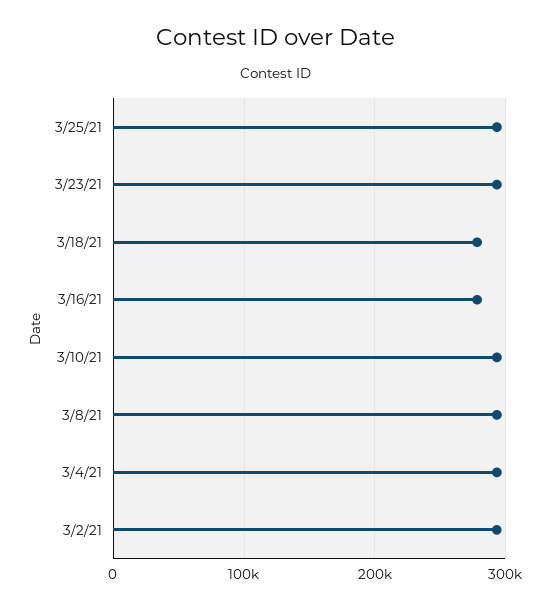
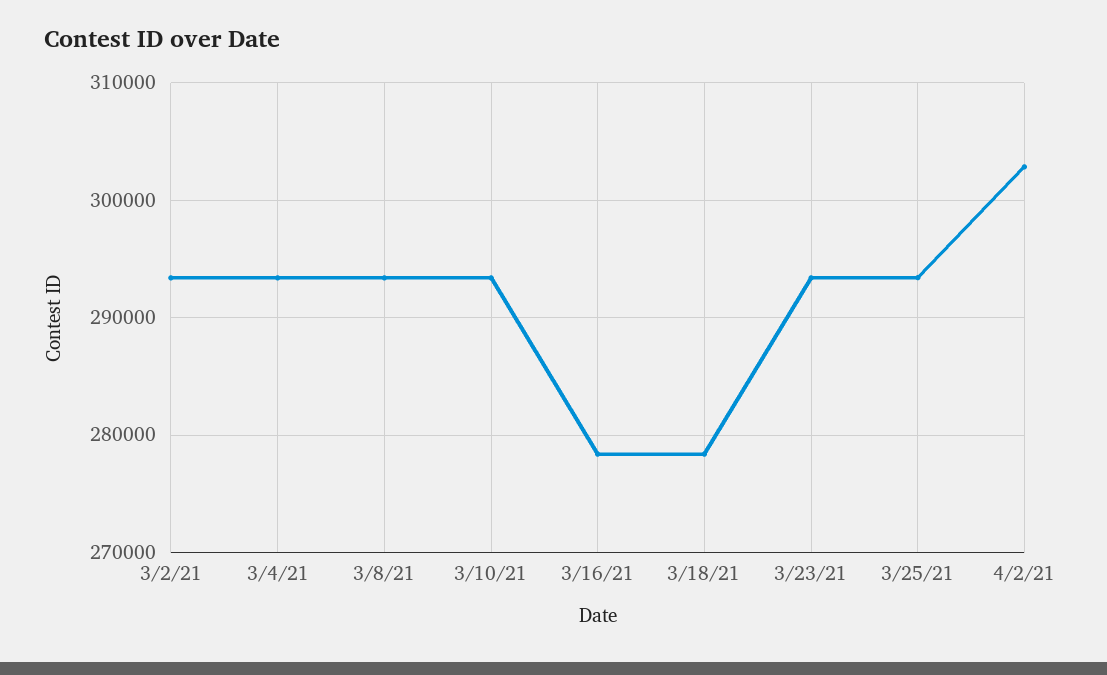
  {
    "3/25/21": 293000,
    "3/23/21": 293000,
    "3/18/21": 278000,
    "3/16/21": 278000,
    "3/10/21": 293000,
    "3/8/21": 293000,
    "3/4/21": 293000,
-   "3/2/21": 293000
+   "3/2/21": 293000,
+   "4/2/21": 303000
  }

